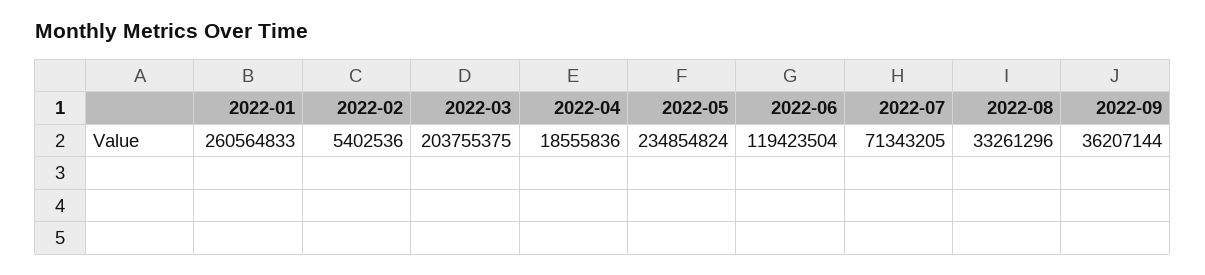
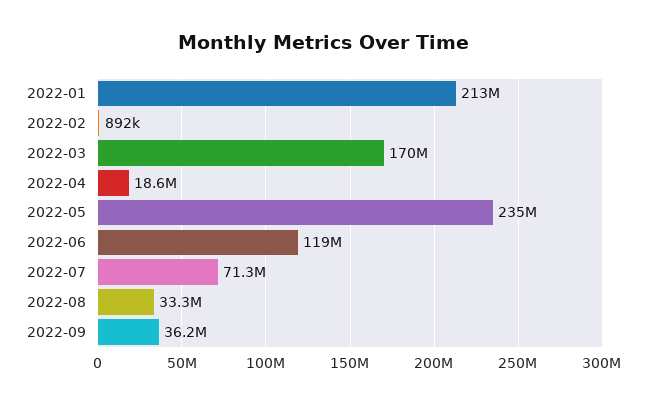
  {
-   "2022-01": 260564833,
+   "2022-01": 213000000,
-   "2022-02": 5402536,
+   "2022-02": 892000,
-   "2022-03": 203755375,
+   "2022-03": 170000000,
    "2022-04": 18555836,
    "2022-05": 234854824,
    "2022-06": 119423504,
    "2022-07": 71343205,
    "2022-08": 33261296,
    "2022-09": 36207144
  }

